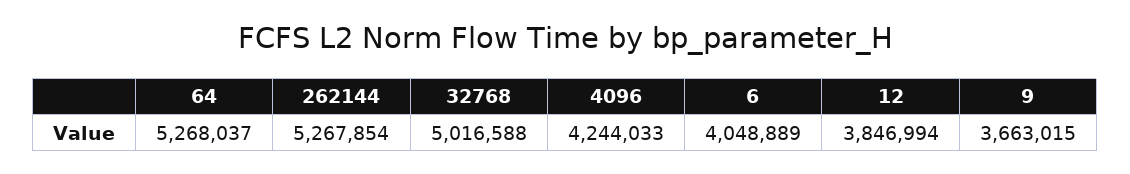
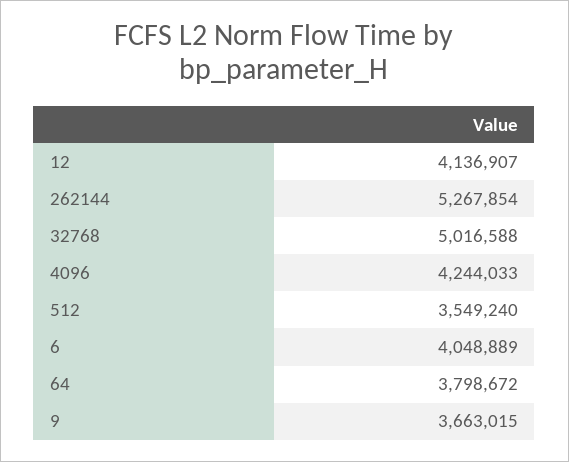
  {
-   "64": 5268037,
+   "64": 3798672,
    "262144": 5267854,
    "32768": 5016588,
    "4096": 4244033,
    "6": 4048889,
-   "12": 3846994,
+   "12": 4136907,
-   "9": 3663015
+   "9": 3663015,
+   "512": 3549240
  }

